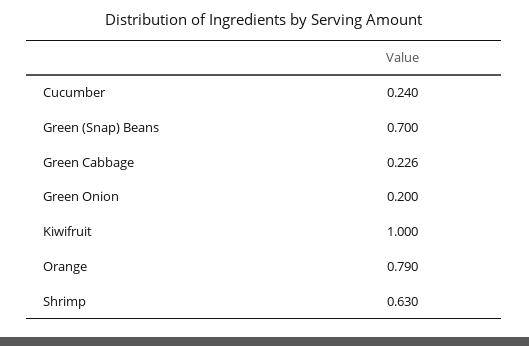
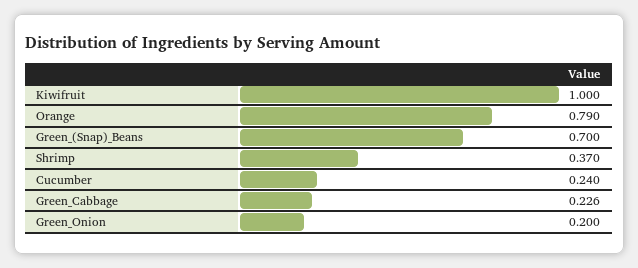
  {
    "Cucumber": 0.24,
    "Green (Snap) Beans": 0.7,
    "Green Cabbage": 0.226,
    "Green Onion": 0.2,
    "Kiwifruit": 1,
    "Orange": 0.79,
-   "Shrimp": 0.63
+   "Shrimp": 0.37
  }

